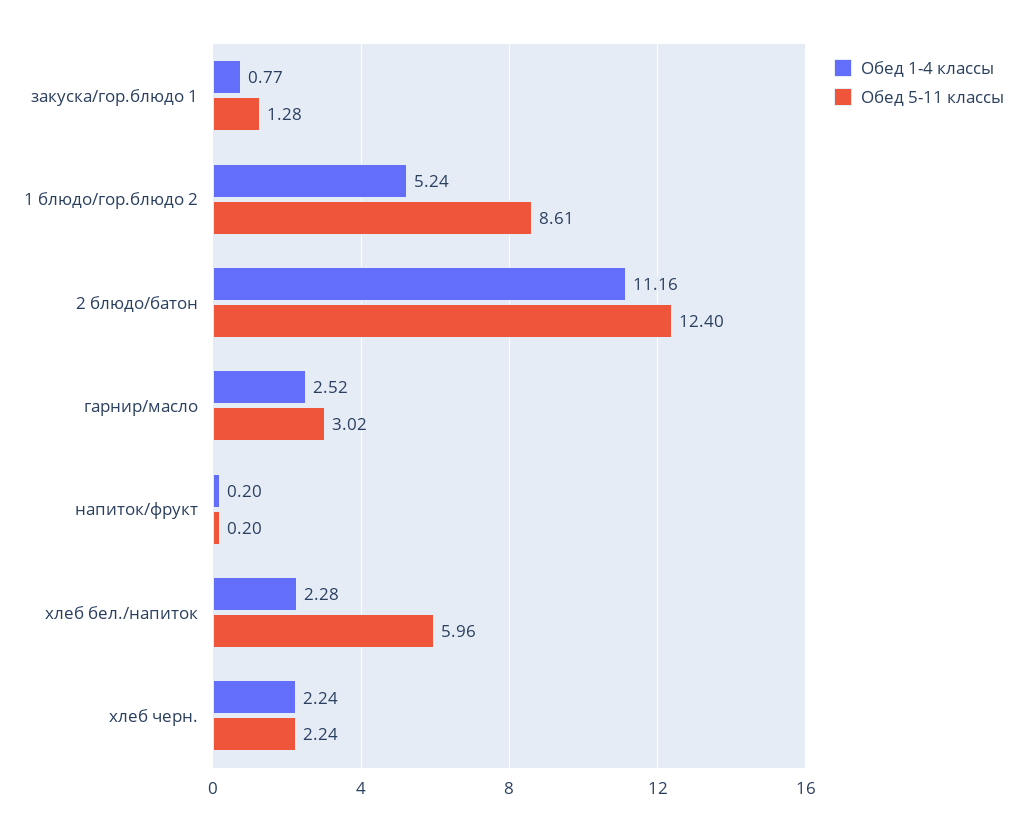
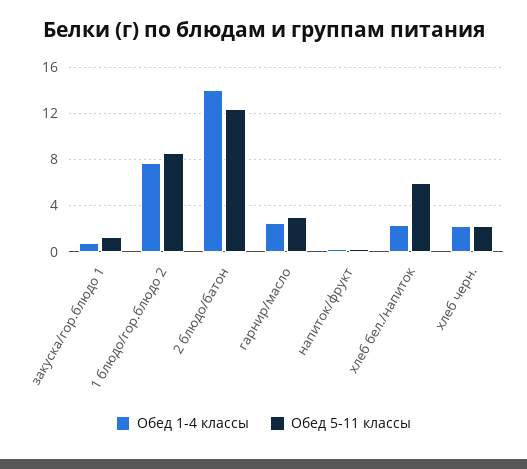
  {
    "Обед 1-4 классы": {
      "закуска/гор.блюдо 1": 0.77,
-     "1 блюдо/гор.блюдо 2": 5.24,
+     "1 блюдо/гор.блюдо 2": 8,
-     "2 блюдо/батон": 11.16,
+     "2 блюдо/батон": 14,
      "гарнир/масло": 2.52,
      "напиток/фрукт": 0.2,
      "хлеб бел./напиток": 2.28,
      "хлеб черн.": 2.24
    },
    "Обед 5-11 классы": {
      "закуска/гор.блюдо 1": 1.28,
      "1 блюдо/гор.блюдо 2": 8.61,
      "2 блюдо/батон": 12.4,
      "гарнир/масло": 3.02,
      "напиток/фрукт": 0.2,
      "хлеб бел./напиток": 5.96,
      "хлеб черн.": 2.24
    }
  }

